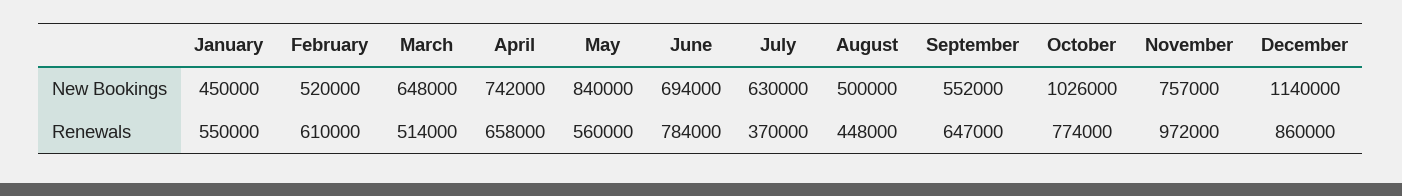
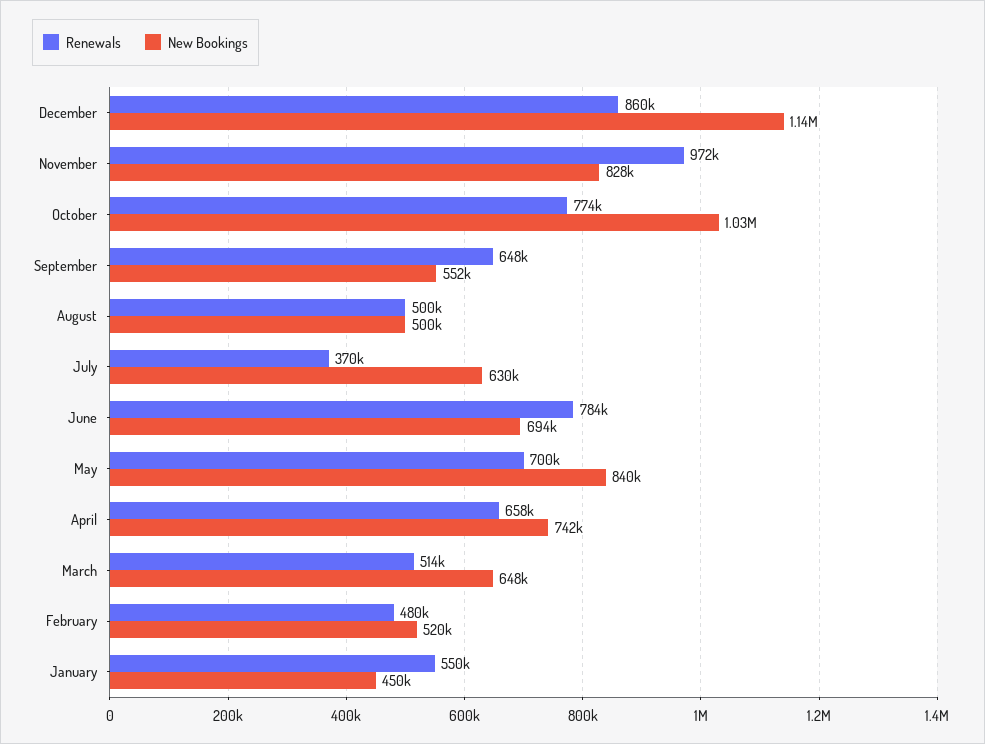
  {
    "New Bookings": {
      "January": 450000,
      "February": 520000,
      "March": 648000,
      "April": 742000,
      "May": 840000,
      "June": 694000,
      "July": 630000,
      "August": 500000,
      "September": 552000,
      "October": 1026000,
-     "November": 757000,
+     "November": 828000,
      "December": 1140000
    },
    "Renewals": {
      "January": 550000,
-     "February": 610000,
+     "February": 480000,
      "March": 514000,
      "April": 658000,
-     "May": 560000,
+     "May": 700000,
      "June": 784000,
      "July": 370000,
-     "August": 448000,
+     "August": 500000,
-     "September": 647000,
+     "September": 648000,
      "October": 774000,
      "November": 972000,
      "December": 860000
    }
  }

